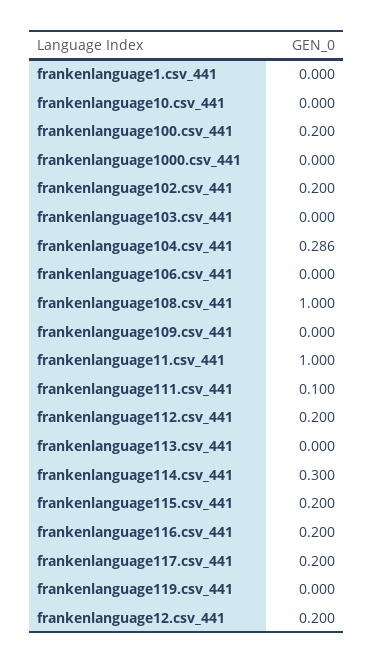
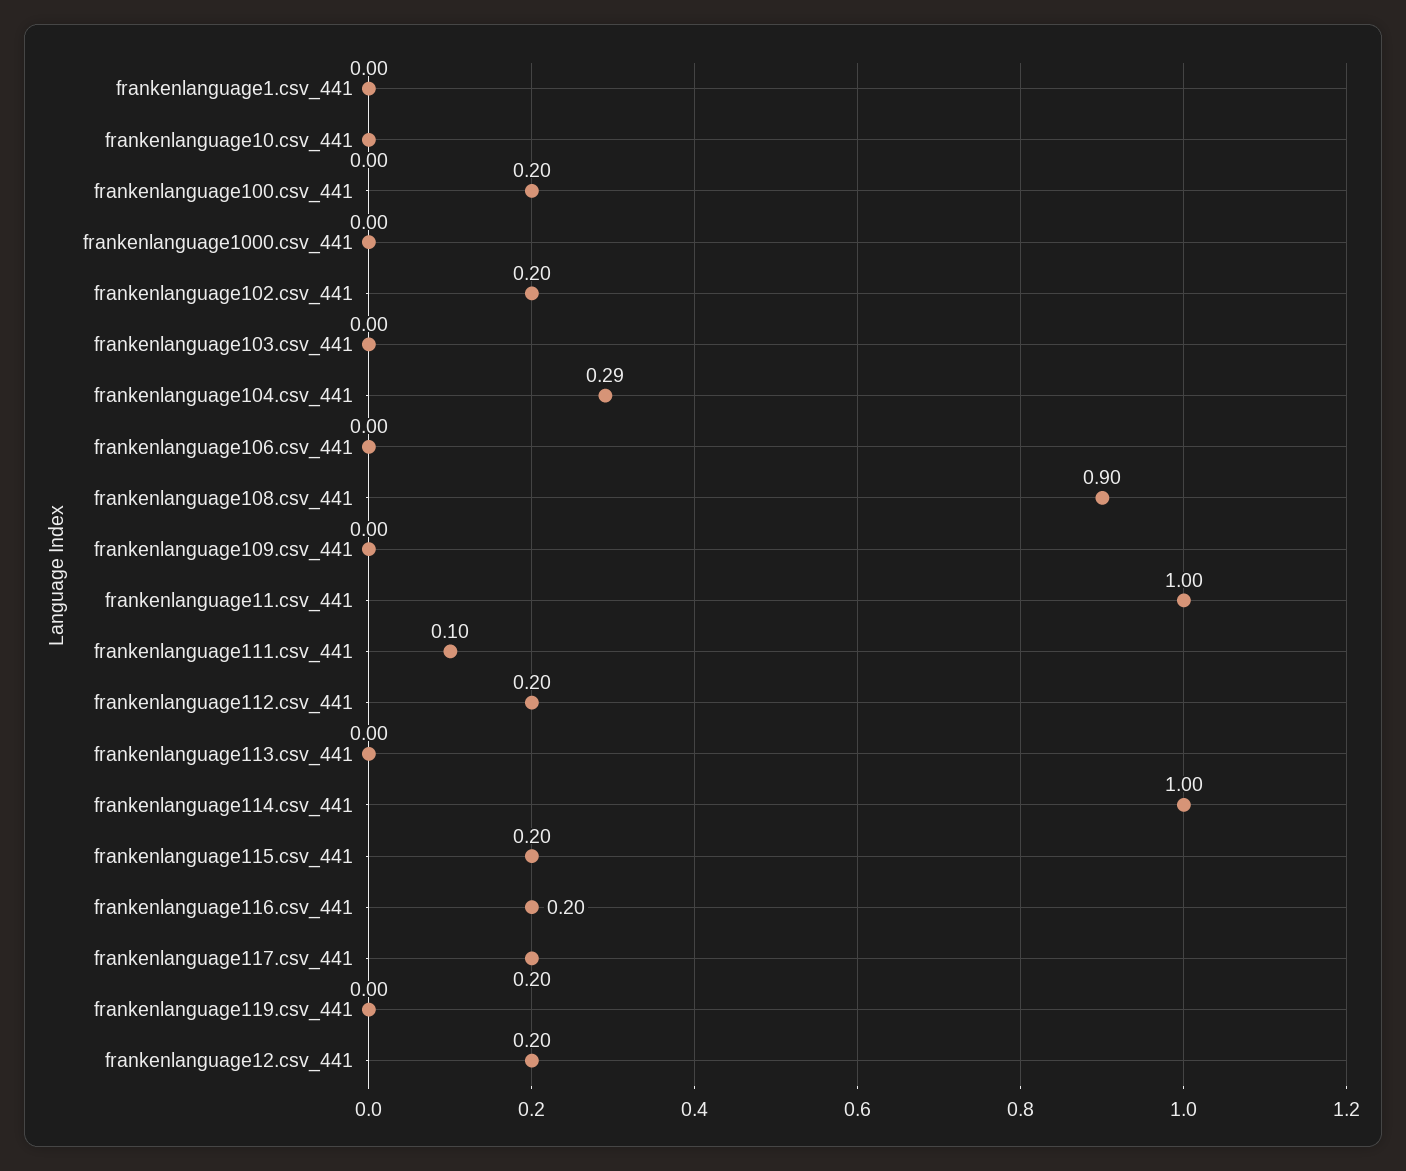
  {
    "frankenlanguage1.csv_441": 0,
    "frankenlanguage10.csv_441": 0,
    "frankenlanguage100.csv_441": 0.2,
    "frankenlanguage1000.csv_441": 0,
    "frankenlanguage102.csv_441": 0.2,
    "frankenlanguage103.csv_441": 0,
    "frankenlanguage104.csv_441": 0.286,
    "frankenlanguage106.csv_441": 0,
-   "frankenlanguage108.csv_441": 1,
+   "frankenlanguage108.csv_441": 0.9,
    "frankenlanguage109.csv_441": 0,
    "frankenlanguage11.csv_441": 1,
    "frankenlanguage111.csv_441": 0.1,
    "frankenlanguage112.csv_441": 0.2,
    "frankenlanguage113.csv_441": 0,
-   "frankenlanguage114.csv_441": 0.3,
+   "frankenlanguage114.csv_441": 1,
    "frankenlanguage115.csv_441": 0.2,
    "frankenlanguage116.csv_441": 0.2,
    "frankenlanguage117.csv_441": 0.2,
    "frankenlanguage119.csv_441": 0,
    "frankenlanguage12.csv_441": 0.2
  }

